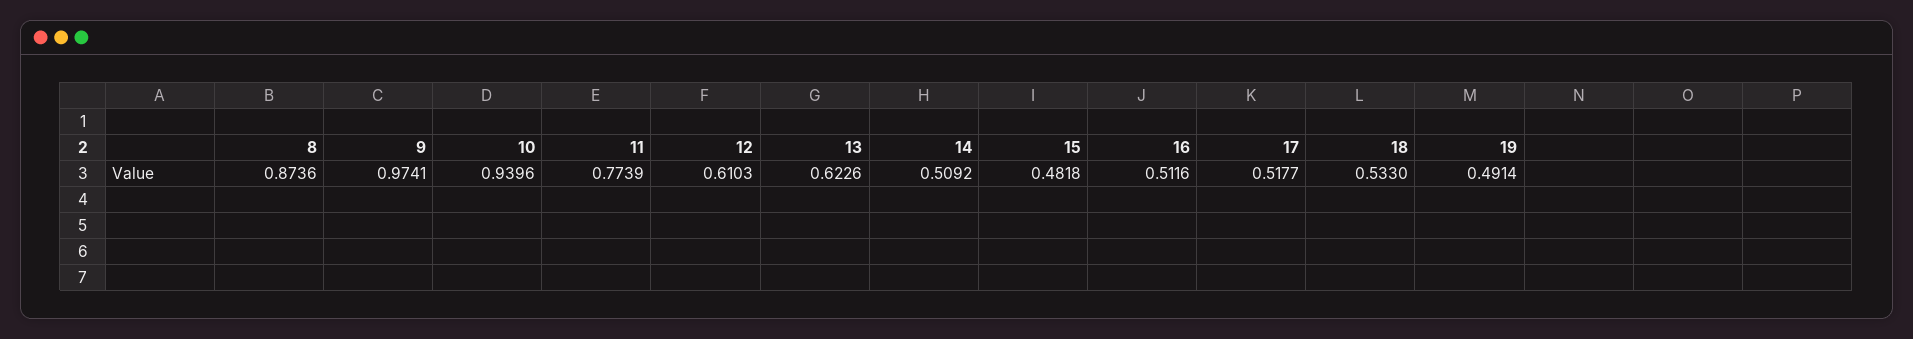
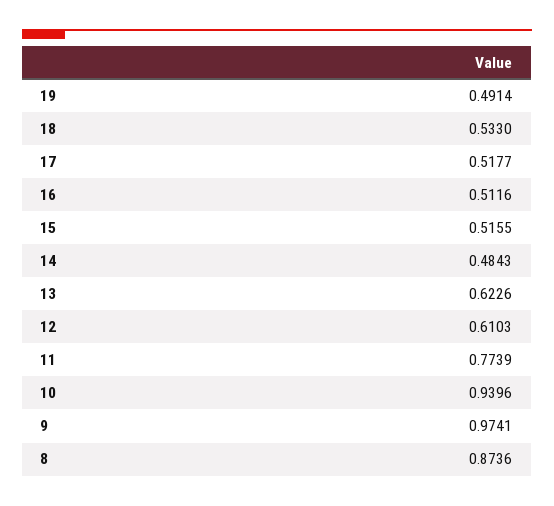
  {
    "8": 0.8736,
    "9": 0.9741,
    "10": 0.9396,
    "11": 0.7739,
    "12": 0.6103,
    "13": 0.6226,
-   "14": 0.5092,
+   "14": 0.4843,
-   "15": 0.4818,
+   "15": 0.5155,
    "16": 0.5116,
    "17": 0.5177,
    "18": 0.533,
    "19": 0.4914
  }

